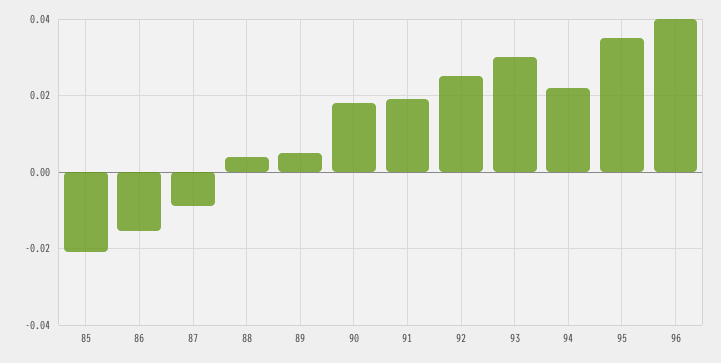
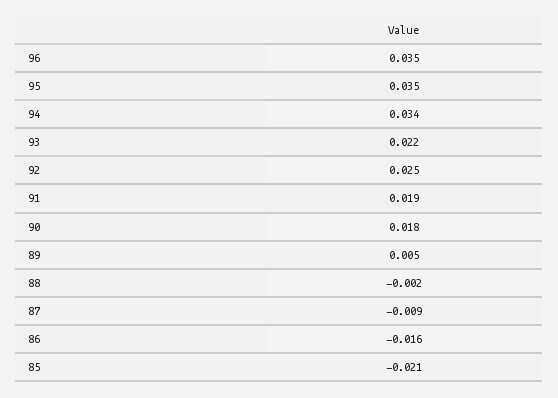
  {
    "85": -0.021,
    "86": -0.016,
    "87": -0.009,
-   "88": 0.004,
+   "88": -0.002,
    "89": 0.005,
    "90": 0.018,
    "91": 0.019,
    "92": 0.025,
-   "93": 0.03,
+   "93": 0.022,
-   "94": 0.022,
+   "94": 0.034,
    "95": 0.035,
-   "96": 0.04
+   "96": 0.035
  }

